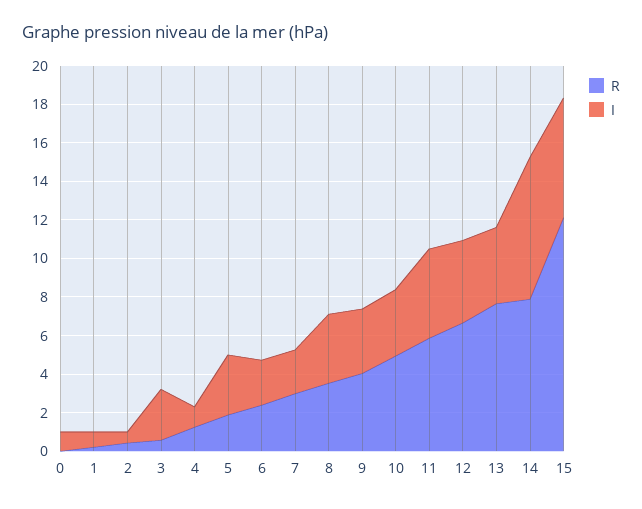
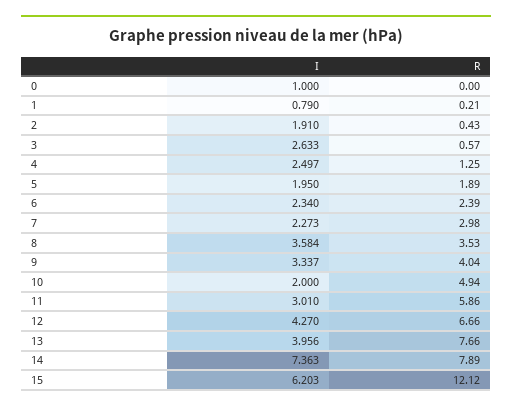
  {
    "R": {
      "0": 0,
      "1": 0.21,
      "2": 0.43,
      "3": 0.57,
      "4": 1.25,
      "5": 1.89,
      "6": 2.39,
      "7": 2.98,
      "8": 3.53,
      "9": 4.04,
      "10": 4.94,
      "11": 5.86,
      "12": 6.66,
      "13": 7.66,
      "14": 7.89,
      "15": 12.12
    },
    "I": {
      "0": 1,
      "1": 0.79,
-     "2": 0.5,
+     "2": 1.91,
      "3": 2.633,
-     "4": 1,
+     "4": 2.497,
-     "5": 3,
+     "5": 1.95,
      "6": 2.34,
      "7": 2.273,
      "8": 3.584,
      "9": 3.337,
-     "10": 3.5,
+     "10": 2,
-     "11": 4.5,
+     "11": 3.01,
      "12": 4.27,
      "13": 3.956,
      "14": 7.363,
      "15": 6.203
    }
  }

